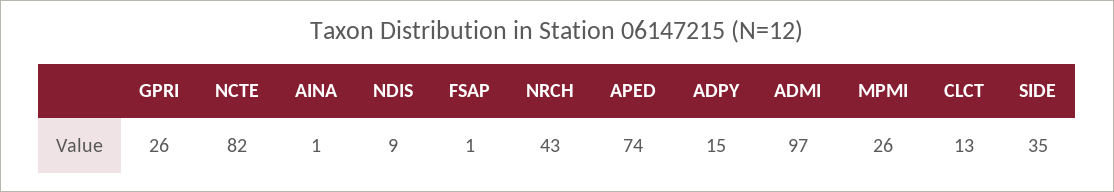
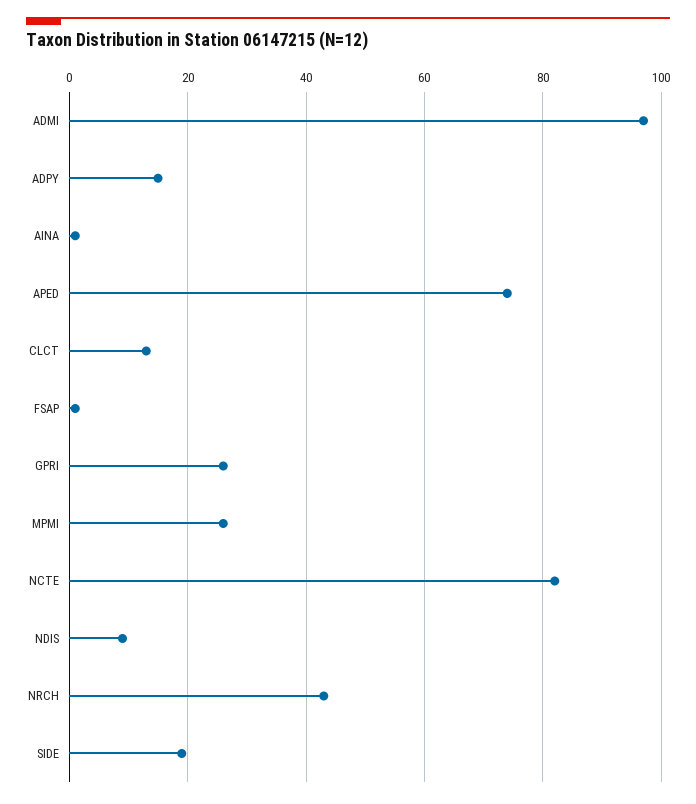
  {
    "GPRI": 26,
    "NCTE": 82,
    "AINA": 1,
    "NDIS": 9,
    "FSAP": 1,
    "NRCH": 43,
    "APED": 74,
    "ADPY": 15,
    "ADMI": 97,
    "MPMI": 26,
    "CLCT": 13,
-   "SIDE": 35
+   "SIDE": 20
  }

